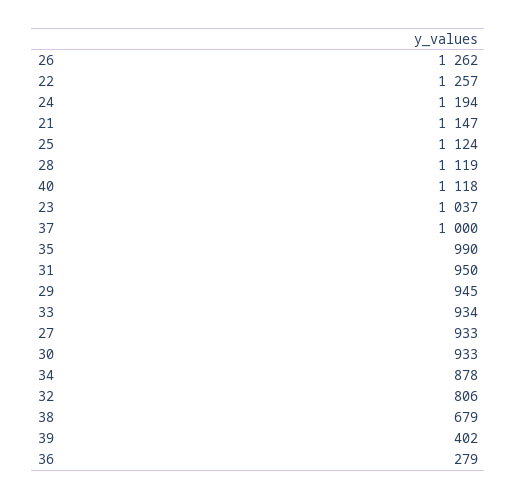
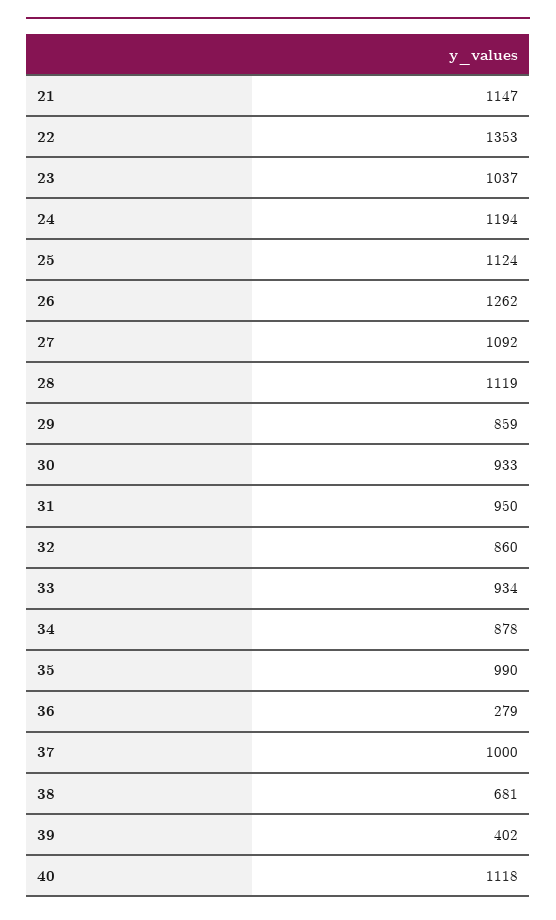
  {
    "26": 1262,
-   "22": 1257,
+   "22": 1353,
    "24": 1194,
    "21": 1147,
    "25": 1124,
    "28": 1119,
    "40": 1118,
    "23": 1037,
    "37": 1000,
    "35": 990,
    "31": 950,
-   "29": 945,
+   "29": 859,
    "33": 934,
-   "27": 933,
+   "27": 1092,
    "30": 933,
    "34": 878,
-   "32": 806,
+   "32": 860,
-   "38": 679,
+   "38": 681,
    "39": 402,
    "36": 279
  }

